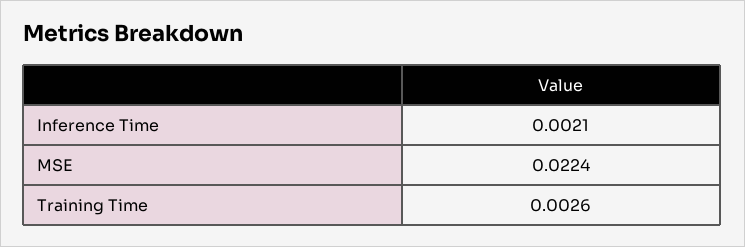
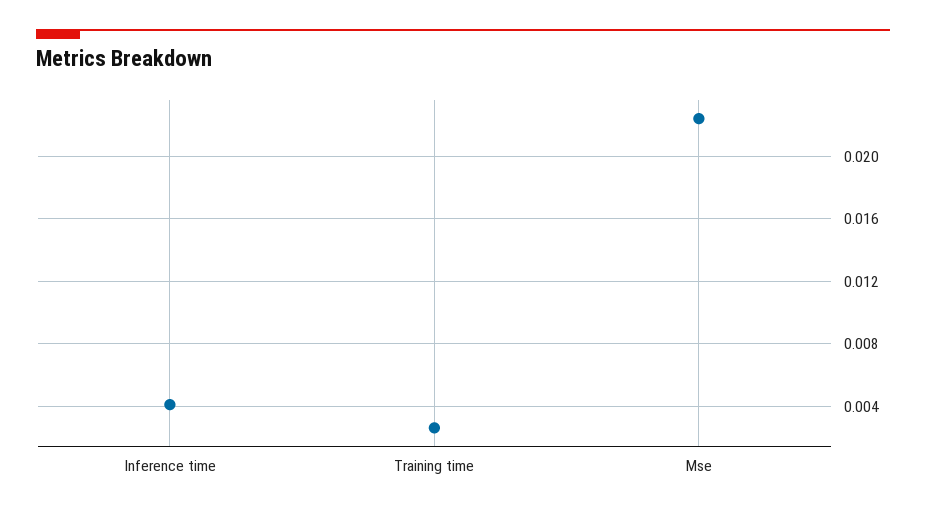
  {
-   "Inference Time": 0.0021,
+   "Inference Time": 0.004,
    "MSE": 0.0224,
    "Training Time": 0.0026
  }

